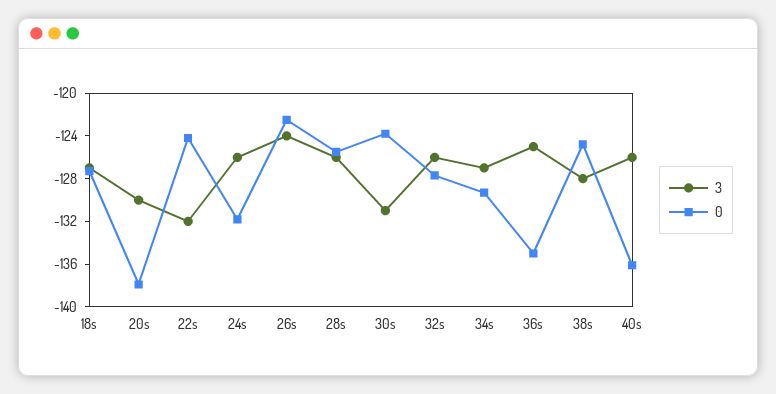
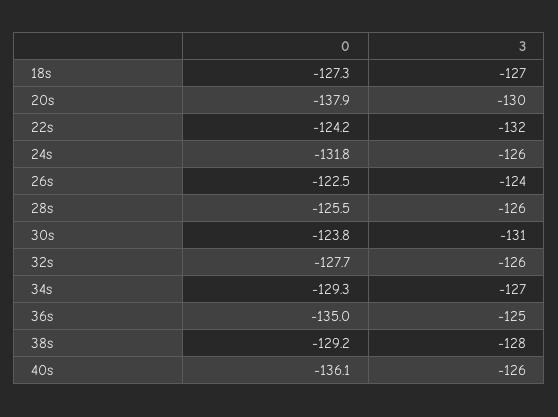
  {
    "3": {
      "18s": -127,
      "20s": -130,
      "22s": -132,
      "24s": -126,
      "26s": -124,
      "28s": -126,
      "30s": -131,
      "32s": -126,
      "34s": -127,
      "36s": -125,
      "38s": -128,
      "40s": -126
    },
    "0": {
      "18s": -127.3,
      "20s": -137.9,
      "22s": -124.2,
      "24s": -131.8,
      "26s": -122.5,
      "28s": -125.5,
      "30s": -123.8,
      "32s": -127.7,
      "34s": -129.3,
      "36s": -135,
-     "38s": -125,
+     "38s": -129.2,
      "40s": -136.1
    }
  }

